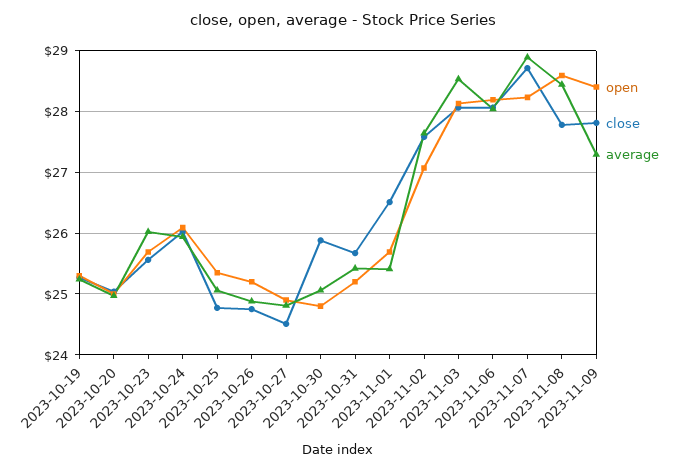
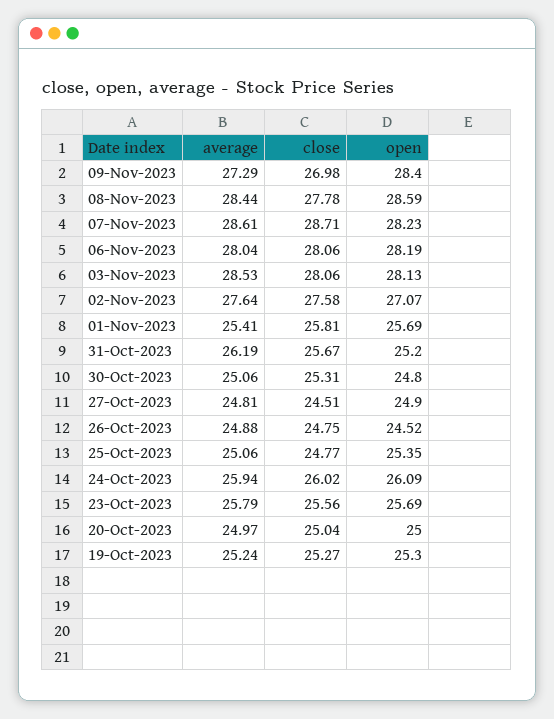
  {
    "open": {
      "2023-10-19": 25.3,
      "2023-10-20": 25,
      "2023-10-23": 25.69,
      "2023-10-24": 26.09,
      "2023-10-25": 25.35,
-     "2023-10-26": 25.2,
+     "2023-10-26": 24.52,
      "2023-10-27": 24.9,
      "2023-10-30": 24.8,
      "2023-10-31": 25.2,
      "2023-11-01": 25.69,
      "2023-11-02": 27.07,
      "2023-11-03": 28.13,
      "2023-11-06": 28.19,
      "2023-11-07": 28.23,
      "2023-11-08": 28.59,
      "2023-11-09": 28.4
    },
    "close": {
      "2023-10-19": 25.27,
      "2023-10-20": 25.04,
      "2023-10-23": 25.56,
      "2023-10-24": 26.02,
      "2023-10-25": 24.77,
      "2023-10-26": 24.75,
      "2023-10-27": 24.51,
-     "2023-10-30": 25.9,
+     "2023-10-30": 25.31,
      "2023-10-31": 25.67,
-     "2023-11-01": 26.5,
+     "2023-11-01": 25.81,
      "2023-11-02": 27.58,
      "2023-11-03": 28.06,
      "2023-11-06": 28.06,
      "2023-11-07": 28.71,
      "2023-11-08": 27.78,
-     "2023-11-09": 27.8
+     "2023-11-09": 26.98
    },
    "average": {
      "2023-10-19": 25.24,
      "2023-10-20": 24.97,
-     "2023-10-23": 26,
+     "2023-10-23": 25.79,
      "2023-10-24": 25.94,
      "2023-10-25": 25.06,
      "2023-10-26": 24.88,
      "2023-10-27": 24.81,
      "2023-10-30": 25.06,
-     "2023-10-31": 25.4,
+     "2023-10-31": 26.19,
      "2023-11-01": 25.41,
      "2023-11-02": 27.64,
      "2023-11-03": 28.53,
      "2023-11-06": 28.04,
-     "2023-11-07": 28.9,
+     "2023-11-07": 28.61,
      "2023-11-08": 28.44,
      "2023-11-09": 27.29
    }
  }

